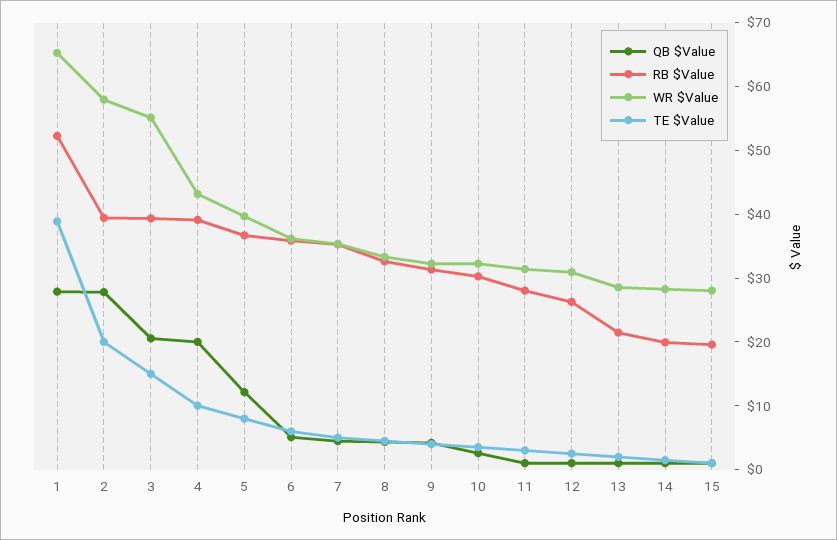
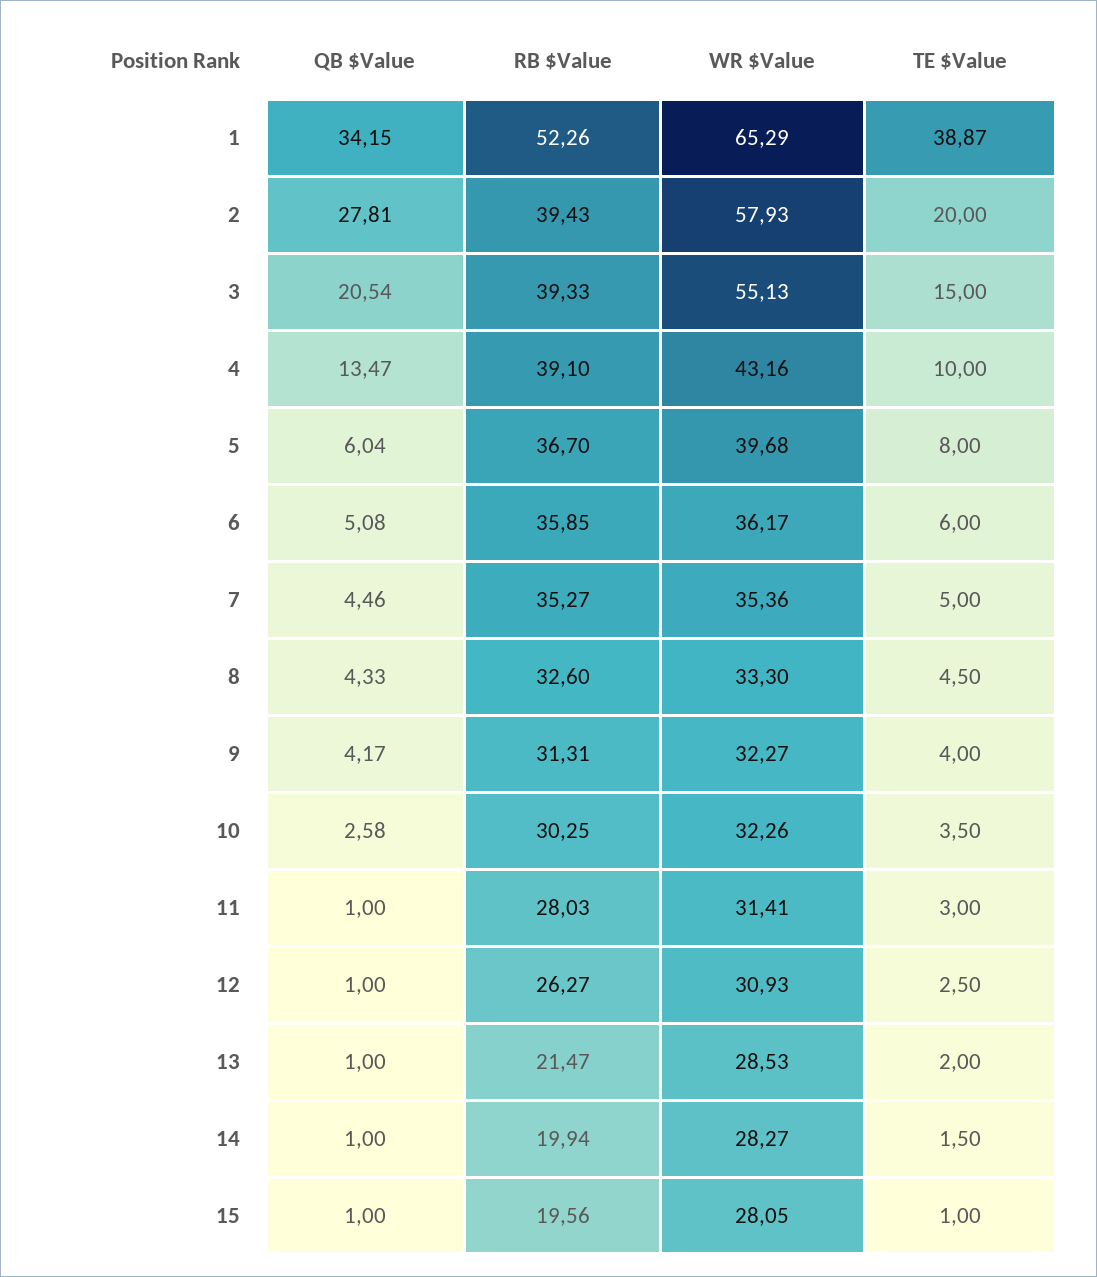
  {
    "QB $Value": {
-     "1": 28,
+     "1": 34.15,
      "2": 27.81,
      "3": 20.54,
-     "4": 20,
+     "4": 13.47,
-     "5": 12,
+     "5": 6.04,
      "6": 5.08,
      "7": 4.46,
      "8": 4.33,
      "9": 4.17,
      "10": 2.58,
      "11": 1,
      "12": 1,
      "13": 1,
      "14": 1,
      "15": 1
    },
    "RB $Value": {
      "1": 52.26,
      "2": 39.43,
      "3": 39.33,
      "4": 39.1,
      "5": 36.7,
      "6": 35.85,
      "7": 35.27,
      "8": 32.6,
      "9": 31.31,
      "10": 30.25,
      "11": 28.03,
      "12": 26.27,
      "13": 21.47,
      "14": 19.94,
      "15": 19.56
    },
    "WR $Value": {
      "1": 65.29,
      "2": 57.93,
      "3": 55.13,
      "4": 43.16,
      "5": 39.68,
      "6": 36.17,
      "7": 35.36,
      "8": 33.3,
      "9": 32.27,
      "10": 32.26,
      "11": 31.41,
      "12": 30.93,
      "13": 28.53,
      "14": 28.27,
      "15": 28.05
    },
    "TE $Value": {
      "1": 38.87,
      "2": 20,
      "3": 15,
      "4": 10,
      "5": 8,
      "6": 6,
      "7": 5,
      "8": 4.5,
      "9": 4,
      "10": 3.5,
      "11": 3,
      "12": 2.5,
      "13": 2,
      "14": 1.5,
      "15": 1
    }
  }

